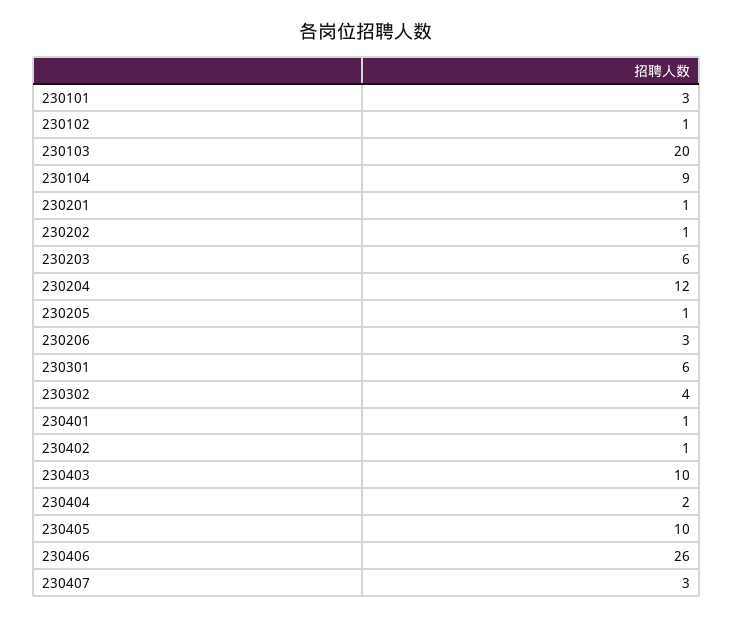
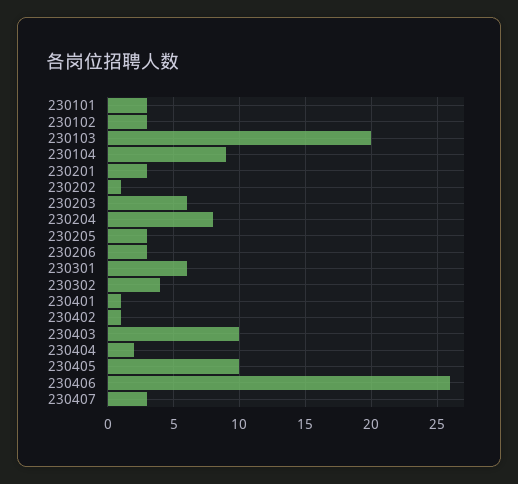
  {
    "230101": 3,
-   "230102": 1,
+   "230102": 3,
    "230103": 20,
    "230104": 9,
-   "230201": 1,
+   "230201": 3,
    "230202": 1,
    "230203": 6,
-   "230204": 12,
+   "230204": 8,
-   "230205": 1,
+   "230205": 3,
    "230206": 3,
    "230301": 6,
    "230302": 4,
    "230401": 1,
    "230402": 1,
    "230403": 10,
    "230404": 2,
    "230405": 10,
    "230406": 26,
    "230407": 3
  }

